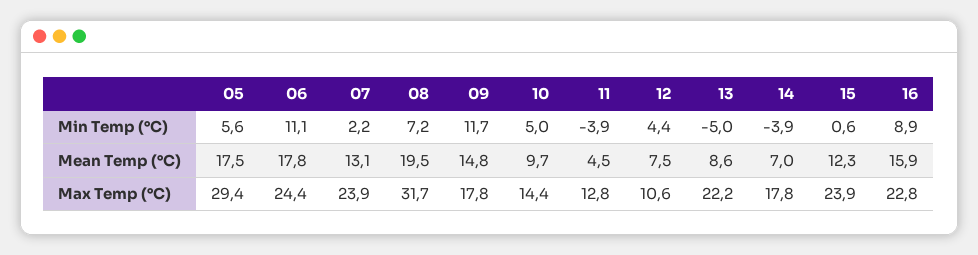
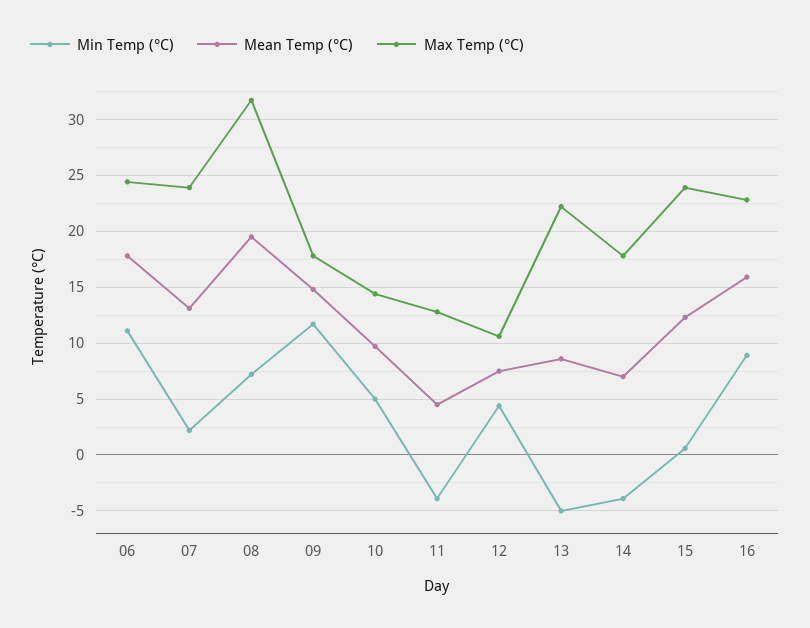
  {
    "Min Temp (°C)": {
-     "05": 5.6,
      "06": 11.1,
      "07": 2.2,
      "08": 7.2,
      "09": 11.7,
      "10": 5,
      "11": -3.9,
      "12": 4.4,
      "13": -5,
      "14": -3.9,
      "15": 0.6,
      "16": 8.9
    },
    "Mean Temp (°C)": {
-     "05": 17.5,
      "06": 17.8,
      "07": 13.1,
      "08": 19.5,
      "09": 14.8,
      "10": 9.7,
      "11": 4.5,
      "12": 7.5,
      "13": 8.6,
      "14": 7,
      "15": 12.3,
      "16": 15.9
    },
    "Max Temp (°C)": {
-     "05": 29.4,
      "06": 24.4,
      "07": 23.9,
      "08": 31.7,
      "09": 17.8,
      "10": 14.4,
      "11": 12.8,
      "12": 10.6,
      "13": 22.2,
      "14": 17.8,
      "15": 23.9,
      "16": 22.8
    }
  }

